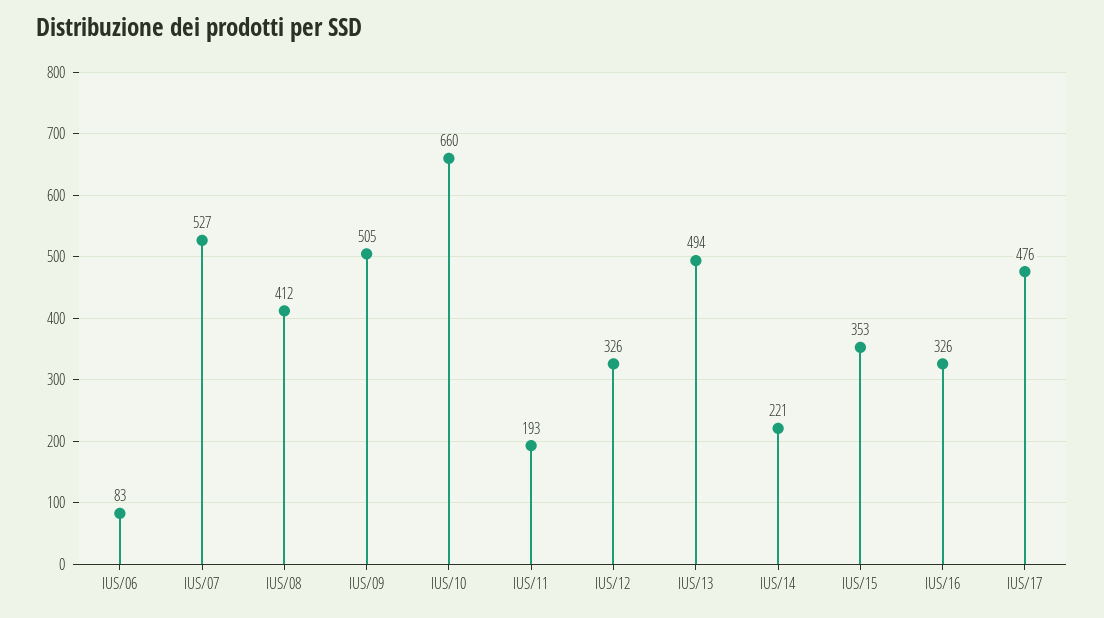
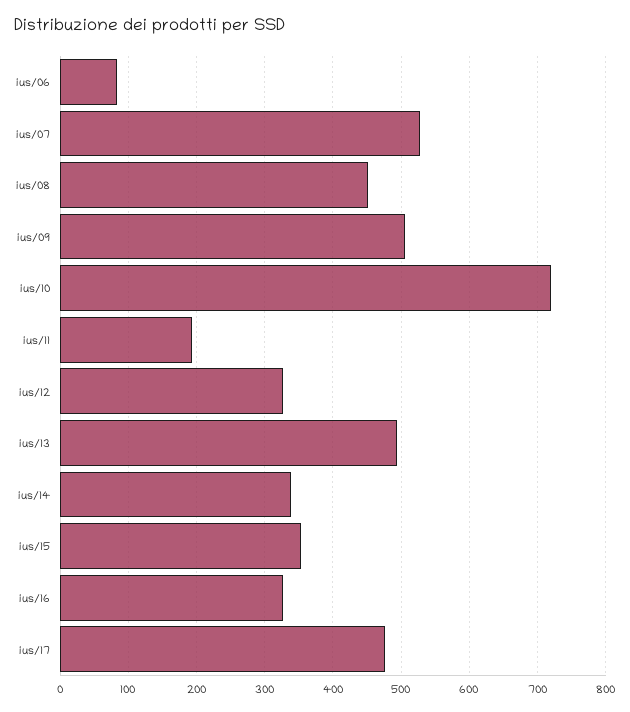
  {
    "IUS/06": 83,
    "IUS/07": 527,
-   "IUS/08": 412,
+   "IUS/08": 450,
    "IUS/09": 505,
-   "IUS/10": 660,
+   "IUS/10": 720,
    "IUS/11": 193,
    "IUS/12": 326,
    "IUS/13": 494,
-   "IUS/14": 221,
+   "IUS/14": 340,
    "IUS/15": 353,
    "IUS/16": 326,
    "IUS/17": 476
  }

